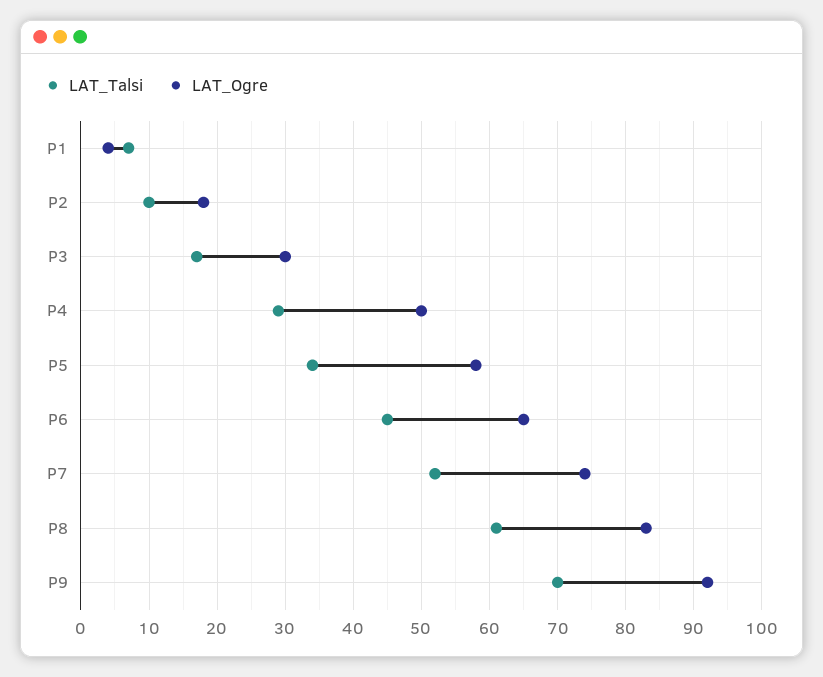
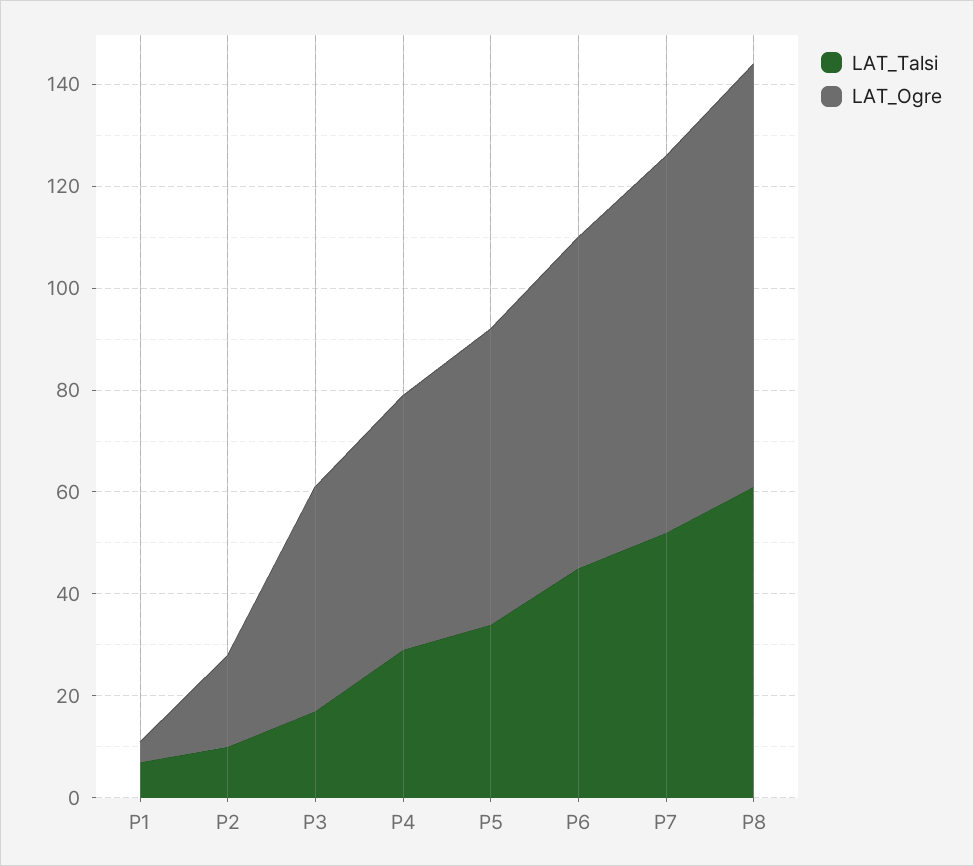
  {
    "LAT_Talsi": {
      "P1": 7,
      "P2": 10,
      "P3": 17,
      "P4": 29,
      "P5": 34,
      "P6": 45,
      "P7": 52,
-     "P8": 61,
+     "P8": 61
-     "P9": 70
    },
    "LAT_Ogre": {
      "P1": 4,
      "P2": 18,
-     "P3": 30,
+     "P3": 45,
      "P4": 50,
      "P5": 58,
      "P6": 65,
      "P7": 74,
-     "P8": 83,
+     "P8": 83
-     "P9": 92
    }
  }

